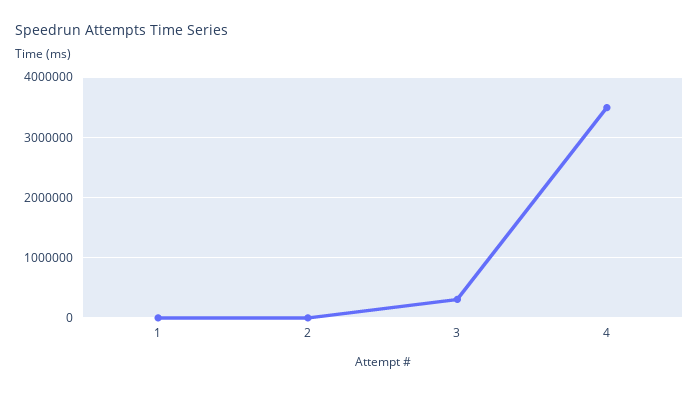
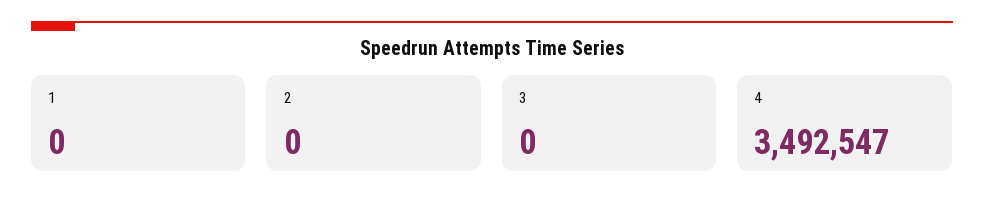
  {
    "1": 0,
    "2": 0,
-   "3": 300000,
+   "3": 0,
    "4": 3492547
  }

